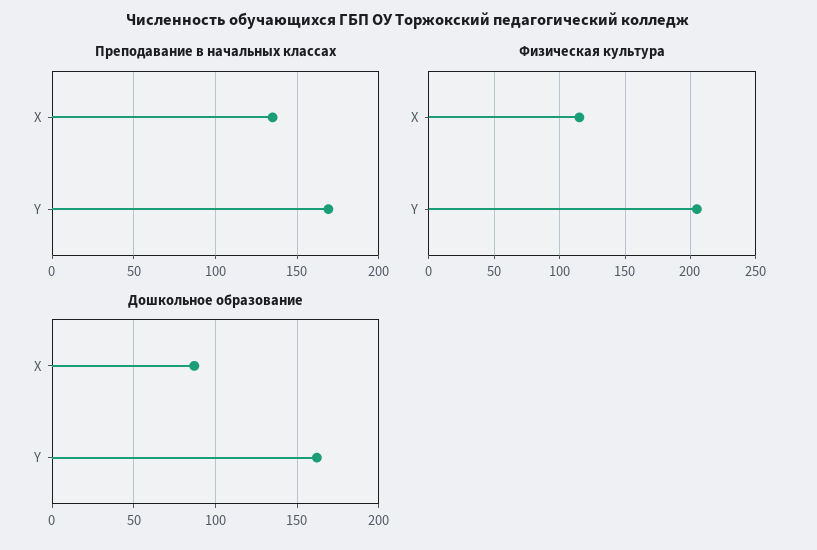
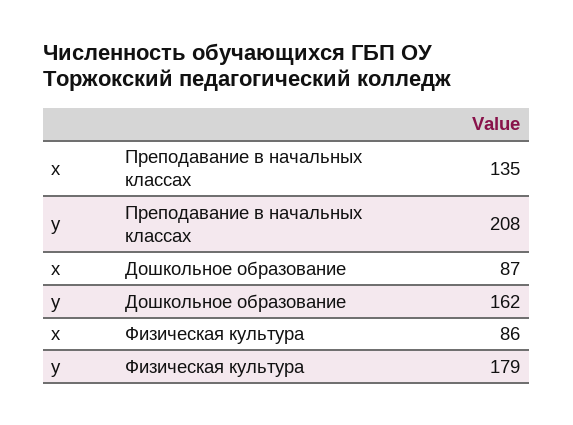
  {
    "Преподавание в начальных классах": {
      "X": 135,
-     "Y": 170
+     "Y": 208
    },
    "Физическая культура": {
-     "X": 115,
+     "X": 86,
-     "Y": 205
+     "Y": 179
    },
    "Дошкольное образование": {
      "X": 87,
      "Y": 162
    }
  }

